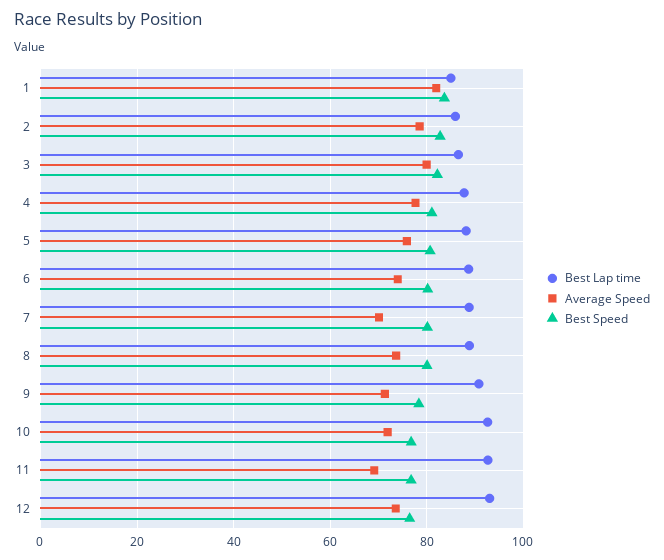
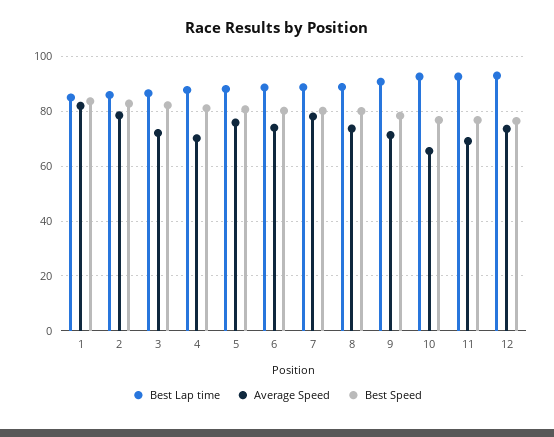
  {
    "Best Lap time": {
      "1": 86,
      "2": 86,
      "3": 86,
      "4": 88,
      "5": 88,
      "6": 88,
      "7": 88,
      "8": 88,
      "9": 90,
      "10": 92,
      "11": 92,
      "12": 94
    },
    "Average Speed": {
      "1": 82,
      "2": 78,
-     "3": 80,
+     "3": 72.5,
-     "4": 78,
+     "4": 70,
      "5": 76,
      "6": 74,
-     "7": 70,
+     "7": 77.5,
      "8": 74,
      "9": 72,
-     "10": 72,
+     "10": 65,
      "11": 70,
      "12": 74
    },
    "Best Speed": {
      "1": 84,
      "2": 82,
      "3": 82,
      "4": 82,
      "5": 80,
      "6": 80,
      "7": 80,
      "8": 80,
      "9": 78,
      "10": 76,
      "11": 76,
      "12": 76
    }
  }

